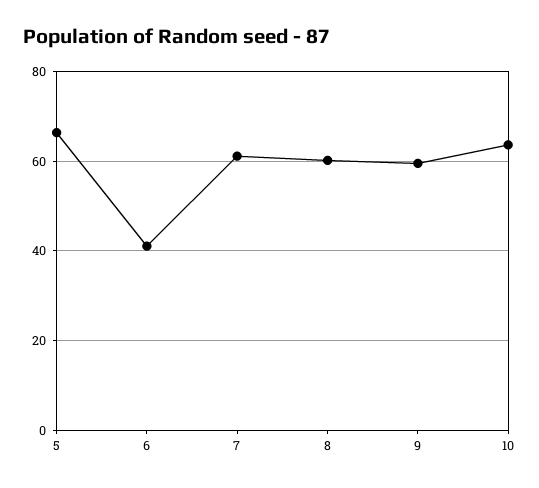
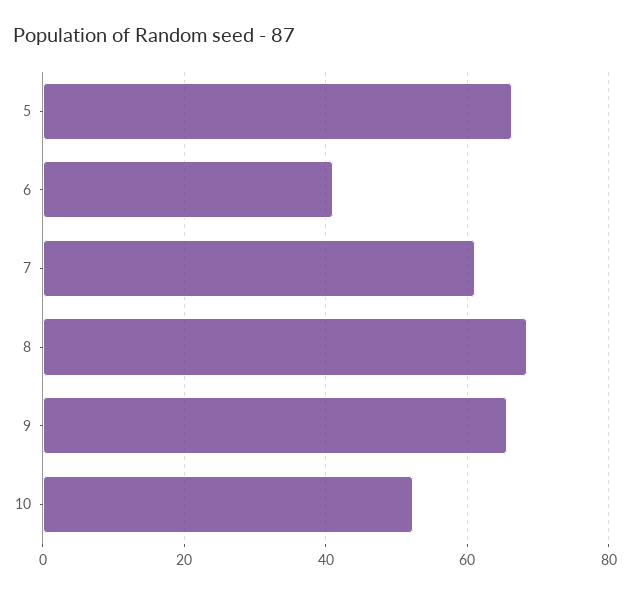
  {
    "5": 66,
    "6": 42,
    "7": 62,
-   "8": 60,
+   "8": 68,
-   "9": 60,
+   "9": 66,
-   "10": 64
+   "10": 52
  }

